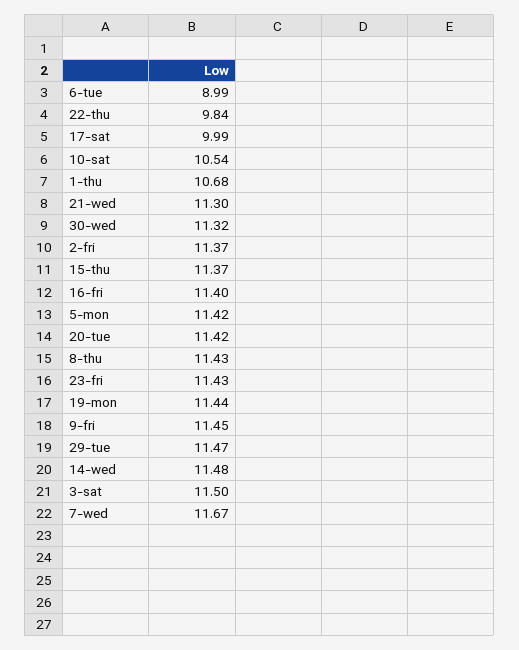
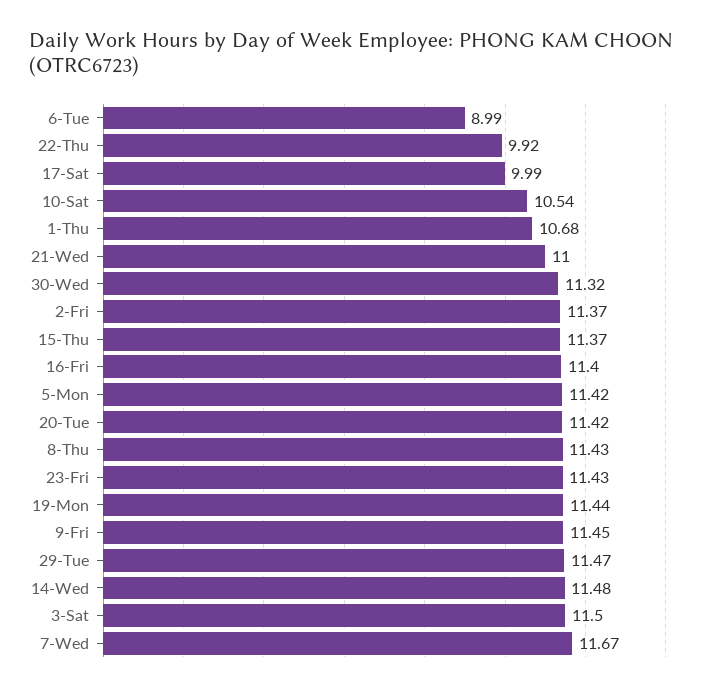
  {
    "6-tue": 8.99,
-   "22-thu": 9.84,
+   "22-thu": 9.92,
    "17-sat": 9.99,
    "10-sat": 10.54,
    "1-thu": 10.68,
-   "21-wed": 11.3,
+   "21-wed": 11,
    "30-wed": 11.32,
    "2-fri": 11.37,
    "15-thu": 11.37,
    "16-fri": 11.4,
    "5-mon": 11.42,
    "20-tue": 11.42,
    "8-thu": 11.43,
    "23-fri": 11.43,
    "19-mon": 11.44,
    "9-fri": 11.45,
    "29-tue": 11.47,
    "14-wed": 11.48,
    "3-sat": 11.5,
    "7-wed": 11.67
  }

